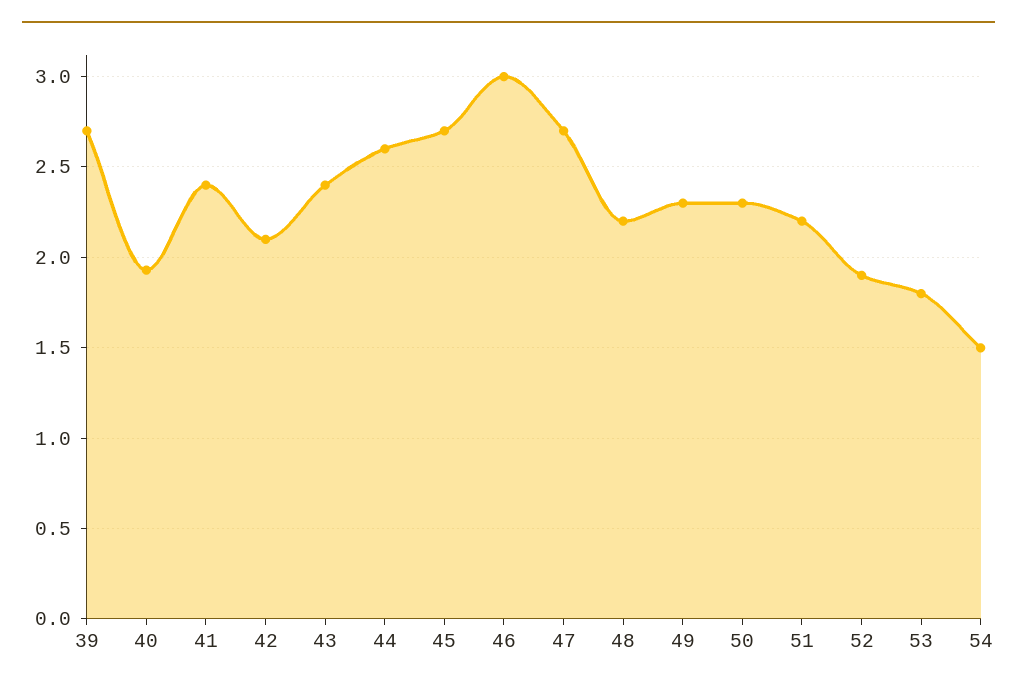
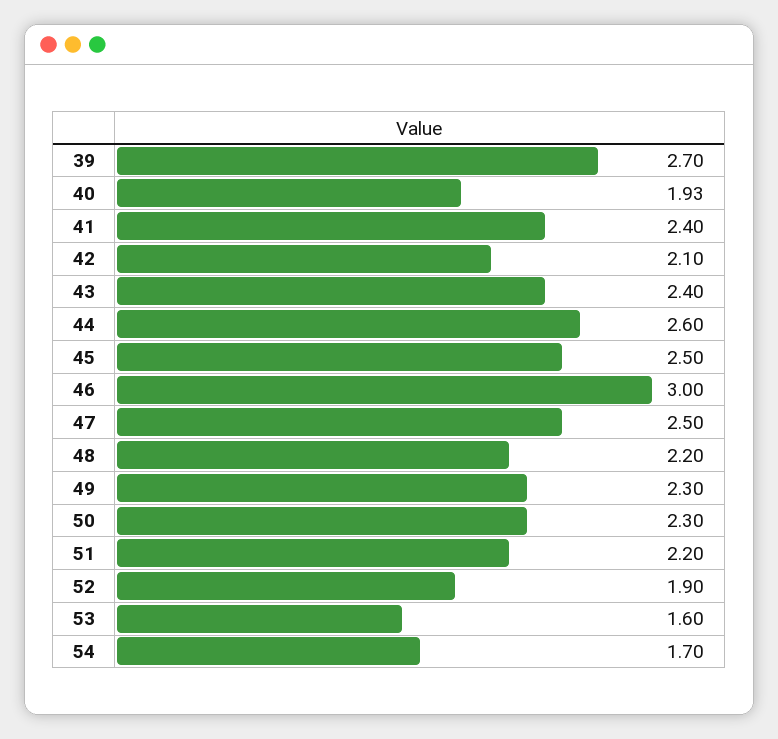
  {
    "39": 2.7,
    "40": 1.93,
    "41": 2.4,
    "42": 2.1,
    "43": 2.4,
    "44": 2.6,
-   "45": 2.7,
+   "45": 2.5,
    "46": 3,
-   "47": 2.7,
+   "47": 2.5,
    "48": 2.2,
    "49": 2.3,
    "50": 2.3,
    "51": 2.2,
    "52": 1.9,
-   "53": 1.8,
+   "53": 1.6,
-   "54": 1.5
+   "54": 1.7
  }

